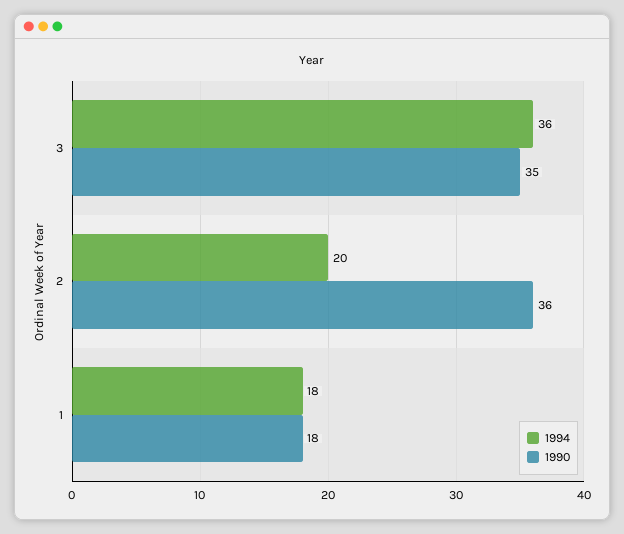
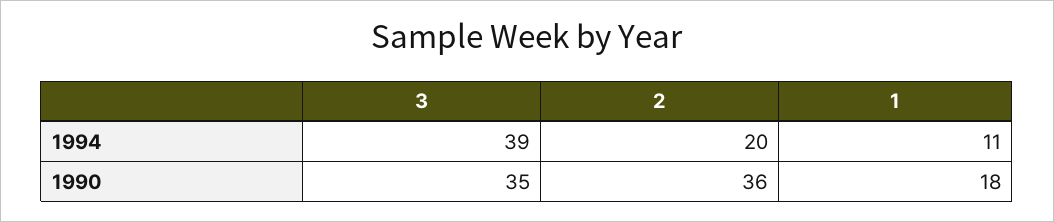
  {
    "1994": {
-     "3": 36,
+     "3": 39,
      "2": 20,
-     "1": 18
+     "1": 11
    },
    "1990": {
      "3": 35,
      "2": 36,
      "1": 18
    }
  }

